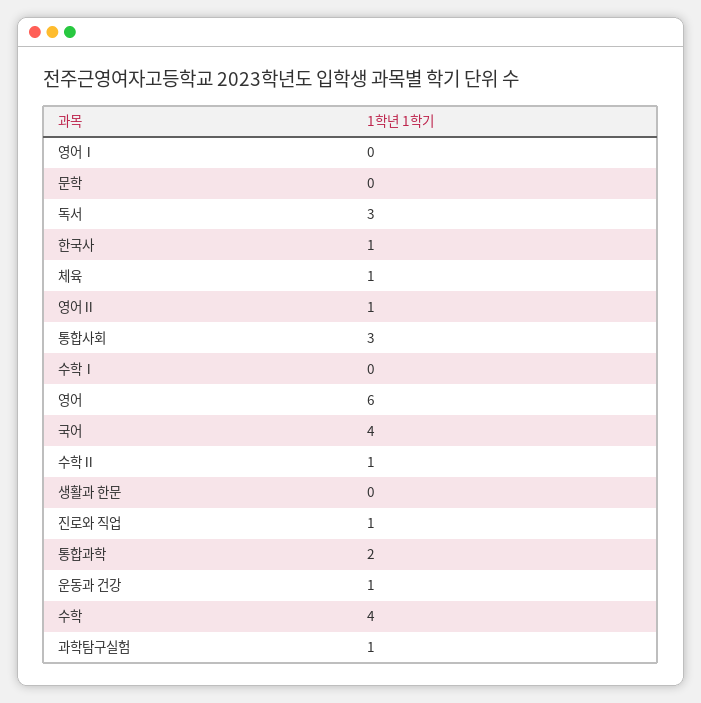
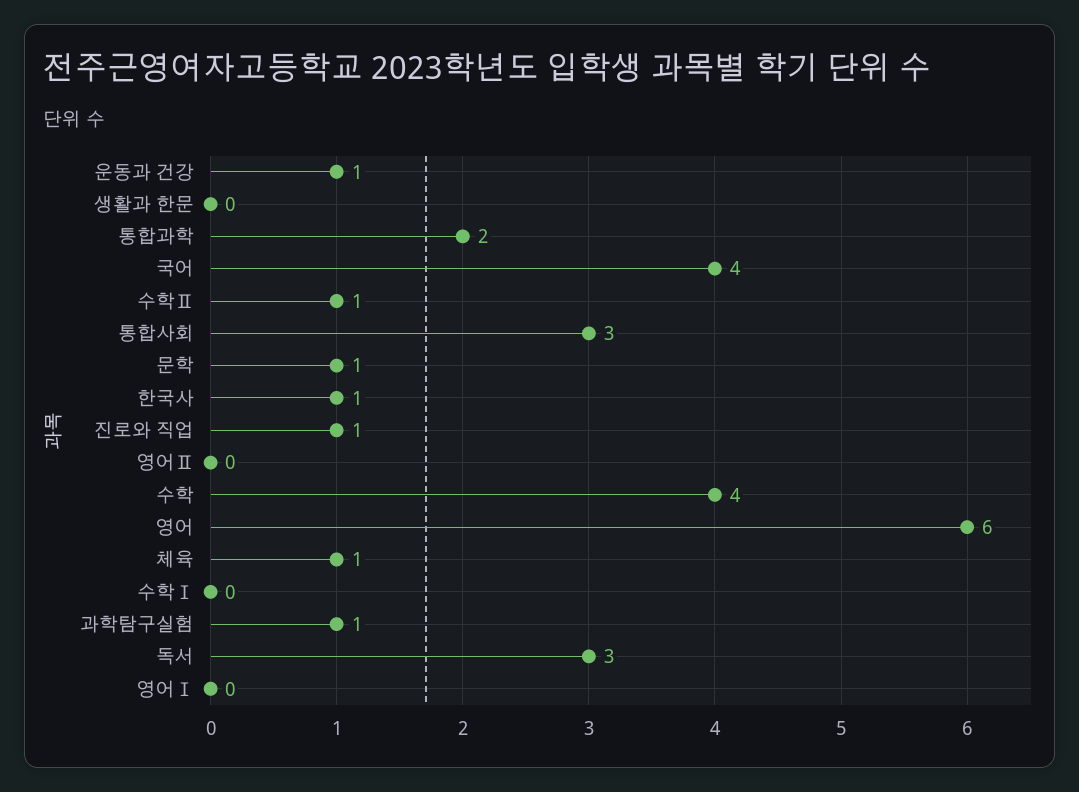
  {
    "영어Ⅰ": 0,
-   "문학": 0,
+   "문학": 1,
    "독서": 3,
    "한국사": 1,
    "체육": 1,
-   "영어Ⅱ": 1,
+   "영어Ⅱ": 0,
    "통합사회": 3,
    "수학Ⅰ": 0,
    "영어": 6,
    "국어": 4,
    "수학Ⅱ": 1,
    "생활과 한문": 0,
    "진로와 직업": 1,
    "통합과학": 2,
    "운동과 건강": 1,
    "수학": 4,
    "과학탐구실험": 1
  }

